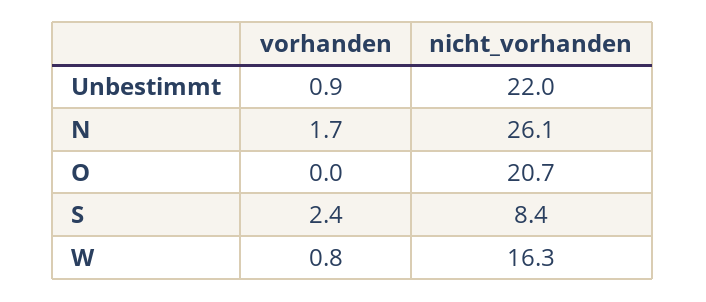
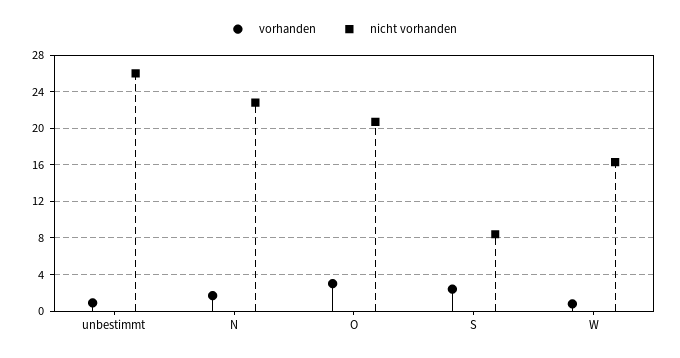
  {
    "vorhanden": {
      "Unbestimmt": 0.9,
      "N": 1.7,
-     "O": 0,
+     "O": 3,
      "S": 2.4,
      "W": 0.8
    },
    "nicht_vorhanden": {
-     "Unbestimmt": 22,
+     "Unbestimmt": 26,
-     "N": 26.1,
+     "N": 23,
      "O": 20.7,
      "S": 8.4,
      "W": 16.3
    }
  }

